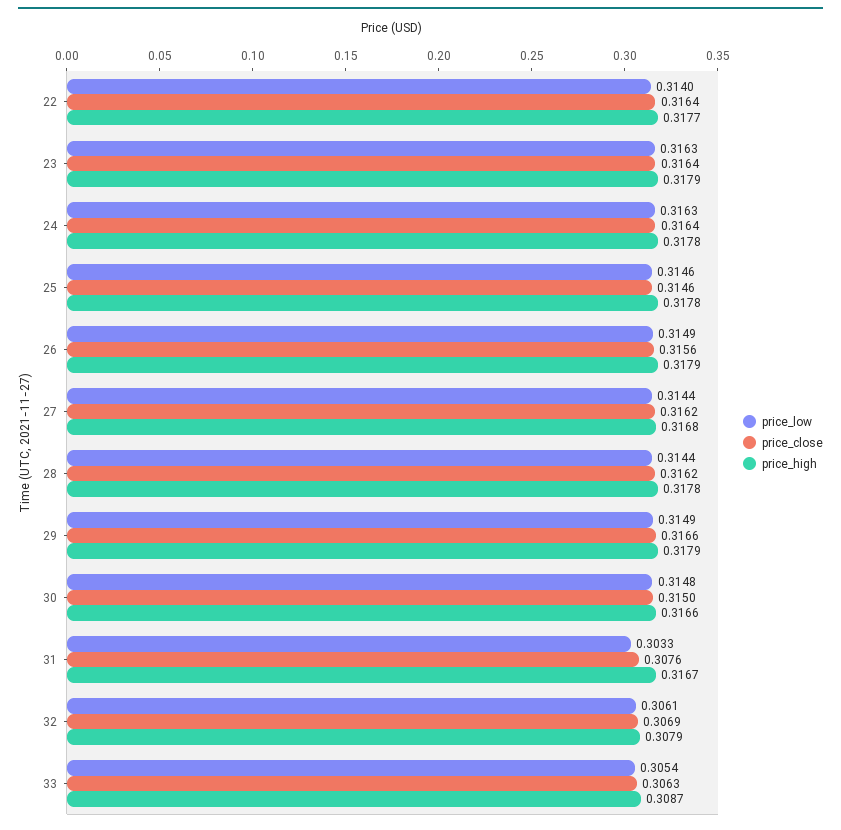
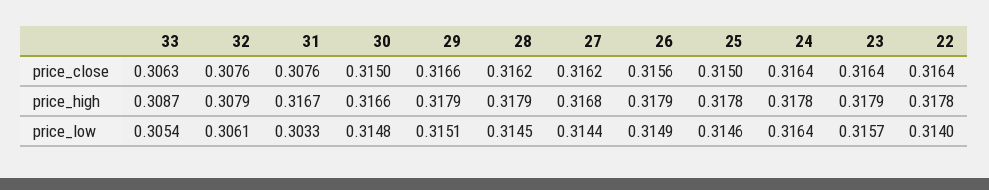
  {
    "price_low": {
      "22": 0.314,
-     "23": 0.3163,
+     "23": 0.3157,
-     "24": 0.3163,
+     "24": 0.3164,
      "25": 0.3146,
      "26": 0.3149,
      "27": 0.3144,
-     "28": 0.3144,
+     "28": 0.3145,
-     "29": 0.3149,
+     "29": 0.3151,
      "30": 0.3148,
      "31": 0.3033,
      "32": 0.3061,
      "33": 0.3054
    },
    "price_close": {
      "22": 0.3164,
      "23": 0.3164,
      "24": 0.3164,
-     "25": 0.3146,
+     "25": 0.315,
      "26": 0.3156,
      "27": 0.3162,
      "28": 0.3162,
      "29": 0.3166,
      "30": 0.315,
      "31": 0.3076,
-     "32": 0.3069,
+     "32": 0.3076,
      "33": 0.3063
    },
    "price_high": {
-     "22": 0.3177,
+     "22": 0.3178,
      "23": 0.3179,
      "24": 0.3178,
      "25": 0.3178,
      "26": 0.3179,
      "27": 0.3168,
-     "28": 0.3178,
+     "28": 0.3179,
      "29": 0.3179,
      "30": 0.3166,
      "31": 0.3167,
      "32": 0.3079,
      "33": 0.3087
    }
  }

